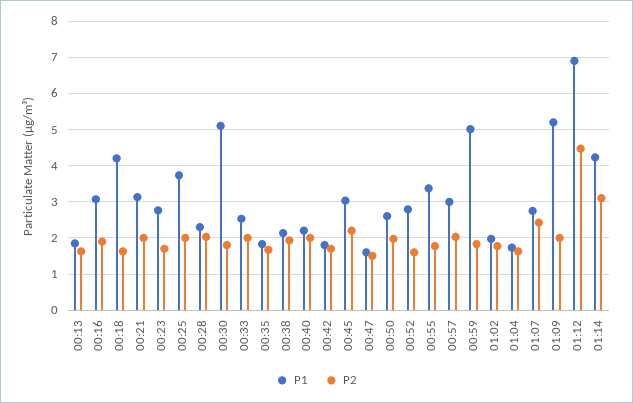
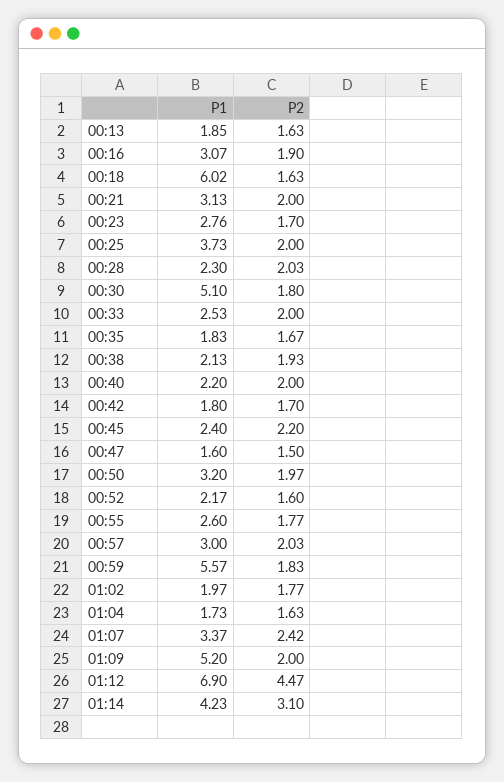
  {
    "P1": {
      "00:13": 1.85,
      "00:16": 3.07,
-     "00:18": 4.2,
+     "00:18": 6.02,
      "00:21": 3.13,
      "00:23": 2.76,
      "00:25": 3.73,
      "00:28": 2.3,
      "00:30": 5.1,
      "00:33": 2.53,
      "00:35": 1.83,
      "00:38": 2.13,
      "00:40": 2.2,
      "00:42": 1.8,
-     "00:45": 3,
+     "00:45": 2.4,
      "00:47": 1.6,
-     "00:50": 2.6,
+     "00:50": 3.2,
-     "00:52": 2.8,
+     "00:52": 2.17,
-     "00:55": 3.4,
+     "00:55": 2.6,
      "00:57": 3,
-     "00:59": 5,
+     "00:59": 5.57,
      "01:02": 1.97,
      "01:04": 1.73,
-     "01:07": 2.8,
+     "01:07": 3.37,
      "01:09": 5.2,
      "01:12": 6.9,
      "01:14": 4.23
    },
    "P2": {
      "00:13": 1.63,
      "00:16": 1.9,
      "00:18": 1.63,
      "00:21": 2,
      "00:23": 1.7,
      "00:25": 2,
      "00:28": 2.03,
      "00:30": 1.8,
      "00:33": 2,
      "00:35": 1.67,
      "00:38": 1.93,
      "00:40": 2,
      "00:42": 1.7,
      "00:45": 2.2,
      "00:47": 1.5,
      "00:50": 1.97,
      "00:52": 1.6,
      "00:55": 1.77,
      "00:57": 2.03,
      "00:59": 1.83,
      "01:02": 1.77,
      "01:04": 1.63,
      "01:07": 2.42,
      "01:09": 2,
      "01:12": 4.47,
      "01:14": 3.1
    }
  }

